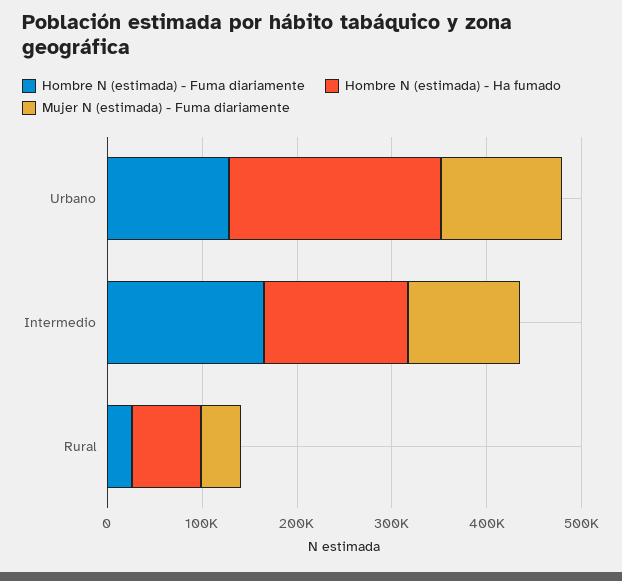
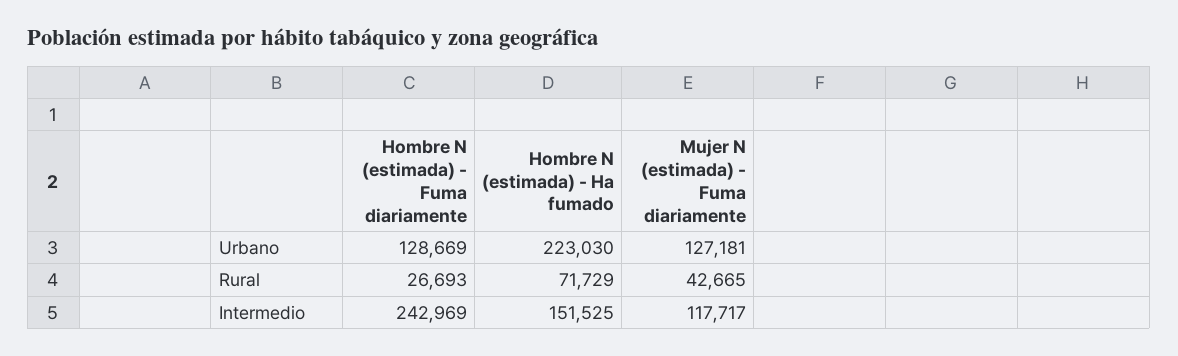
  {
    "Hombre N (estimada) - Fuma diariamente": {
      "Urbano": 128669,
-     "Intermedio": 160000,
+     "Intermedio": 242969,
      "Rural": 26693
    },
    "Hombre N (estimada) - Ha fumado": {
      "Urbano": 223030,
      "Intermedio": 151525,
      "Rural": 71729
    },
    "Mujer N (estimada) - Fuma diariamente": {
      "Urbano": 127181,
      "Intermedio": 117717,
      "Rural": 42665
    }
  }

